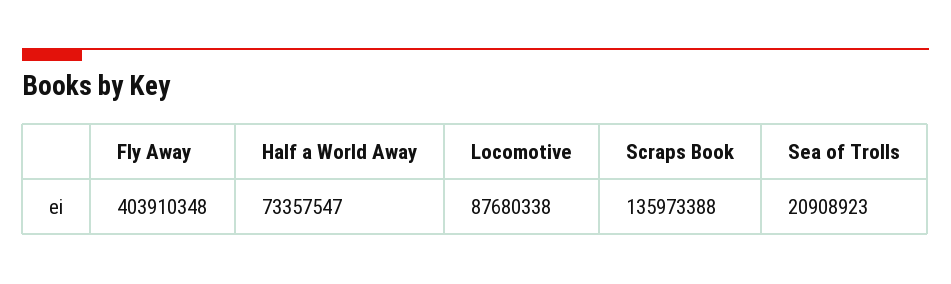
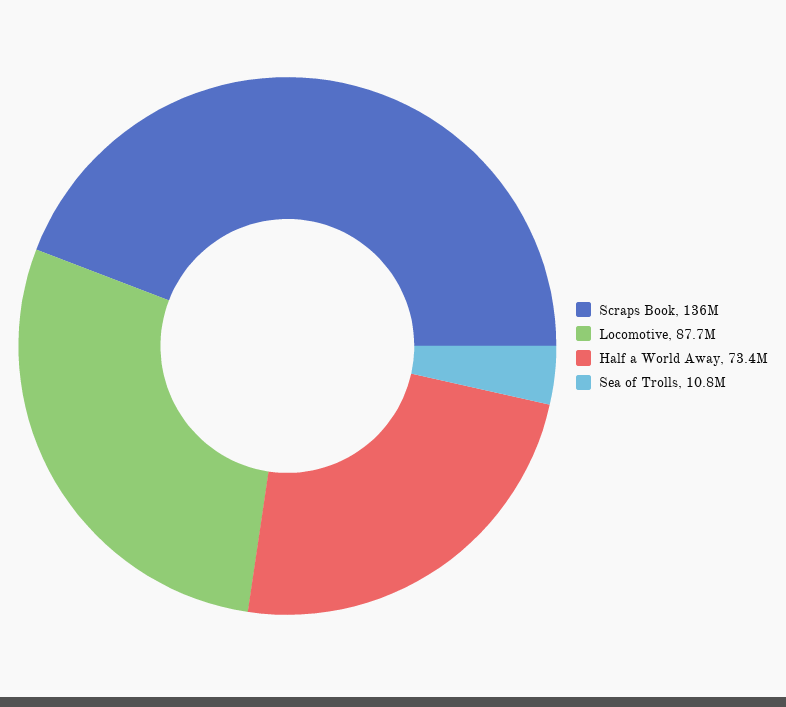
  {
-   "Fly Away": 403910348,
    "Half a World Away": 73357547,
    "Locomotive": 87680338,
    "Scraps Book": 135973388,
-   "Sea of Trolls": 20908923
+   "Sea of Trolls": 10800000
  }

